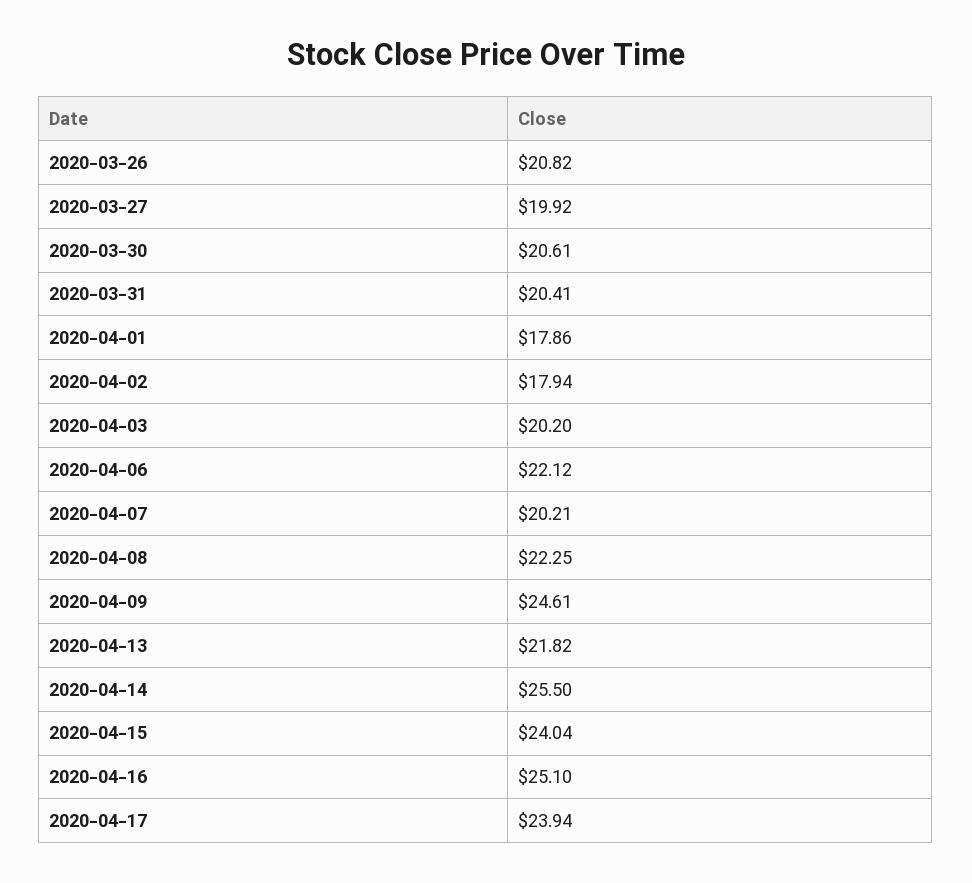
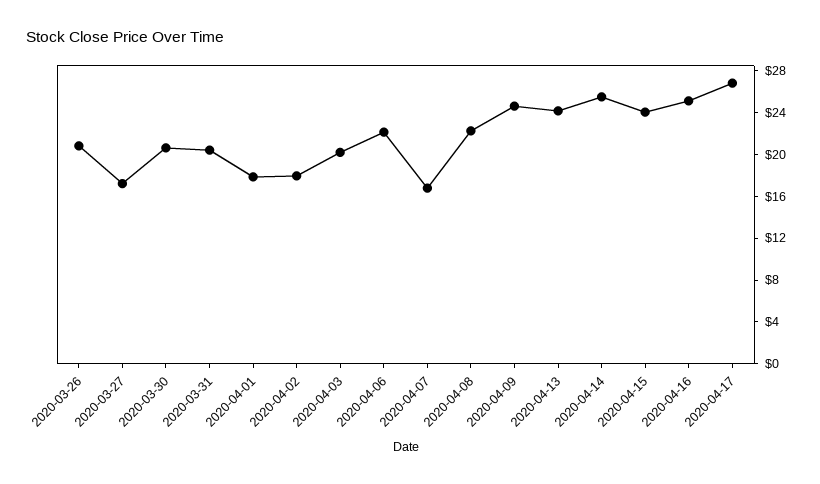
  {
    "2020-03-26": 20.82,
-   "2020-03-27": 19.92,
+   "2020-03-27": 17,
    "2020-03-30": 20.61,
    "2020-03-31": 20.41,
    "2020-04-01": 17.86,
    "2020-04-02": 17.94,
    "2020-04-03": 20.2,
    "2020-04-06": 22.12,
-   "2020-04-07": 20.21,
+   "2020-04-07": 17,
    "2020-04-08": 22.25,
    "2020-04-09": 24.61,
-   "2020-04-13": 21.82,
+   "2020-04-13": 24,
    "2020-04-14": 25.5,
    "2020-04-15": 24.04,
    "2020-04-16": 25.1,
-   "2020-04-17": 23.94
+   "2020-04-17": 27
  }

